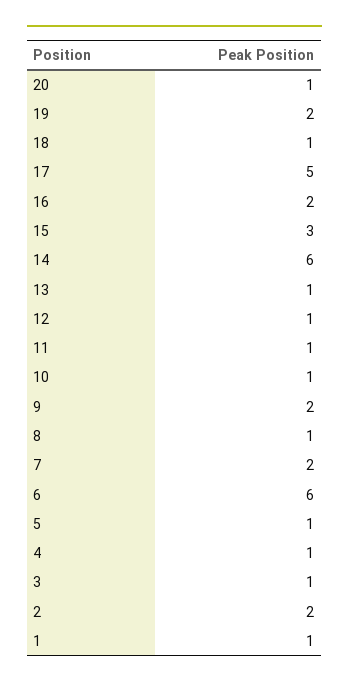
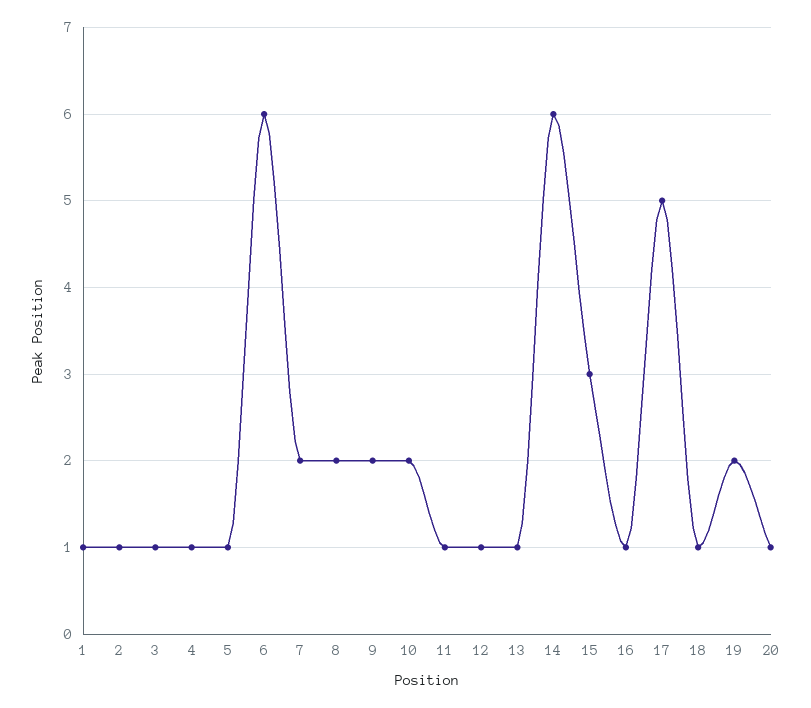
  {
    "20": 1,
    "19": 2,
    "18": 1,
    "17": 5,
-   "16": 2,
+   "16": 1,
    "15": 3,
    "14": 6,
    "13": 1,
    "12": 1,
    "11": 1,
-   "10": 1,
+   "10": 2,
    "9": 2,
-   "8": 1,
+   "8": 2,
    "7": 2,
    "6": 6,
    "5": 1,
    "4": 1,
    "3": 1,
-   "2": 2,
+   "2": 1,
    "1": 1
  }

